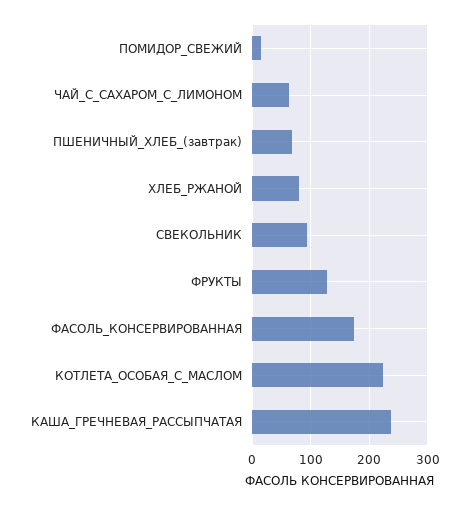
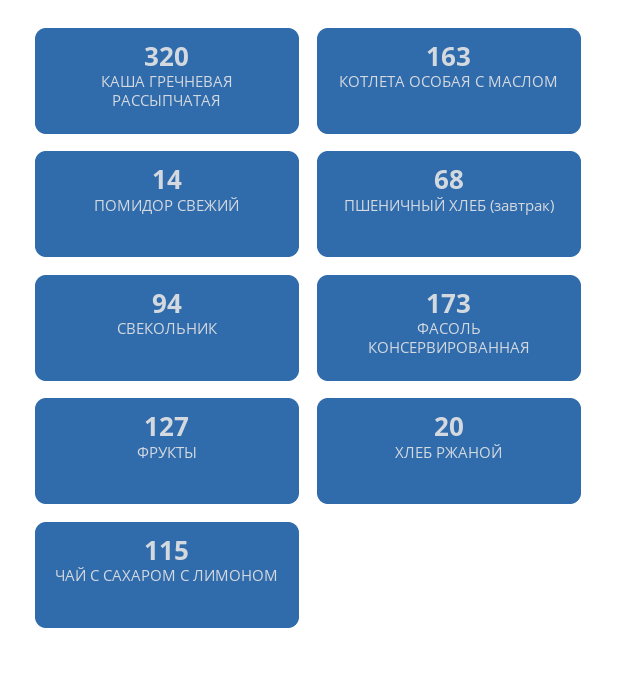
  {
    "ПОМИДОР_СВЕЖИЙ": 14,
-   "ЧАЙ_С_САХАРОМ_С_ЛИМОНОМ": 60,
+   "ЧАЙ_С_САХАРОМ_С_ЛИМОНОМ": 115,
    "ПШЕНИЧНЫЙ_ХЛЕБ_(завтрак)": 68,
-   "ХЛЕБ_РЖАНОЙ": 80,
+   "ХЛЕБ_РЖАНОЙ": 20,
    "СВЕКОЛЬНИК": 94,
    "ФРУКТЫ": 127,
    "ФАСОЛЬ_КОНСЕРВИРОВАННАЯ": 173,
-   "КОТЛЕТА_ОСОБАЯ_С_МАСЛОМ": 220,
+   "КОТЛЕТА_ОСОБАЯ_С_МАСЛОМ": 163,
-   "КАША_ГРЕЧНЕВАЯ_РАССЫПЧАТАЯ": 240
+   "КАША_ГРЕЧНЕВАЯ_РАССЫПЧАТАЯ": 320
  }

